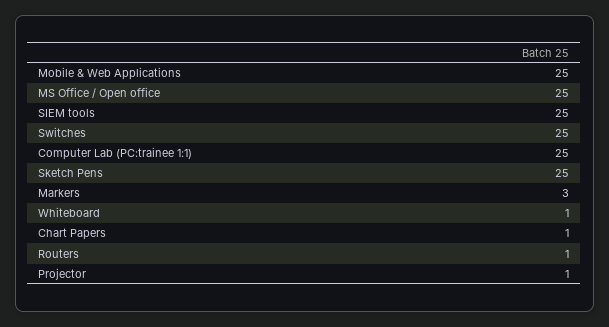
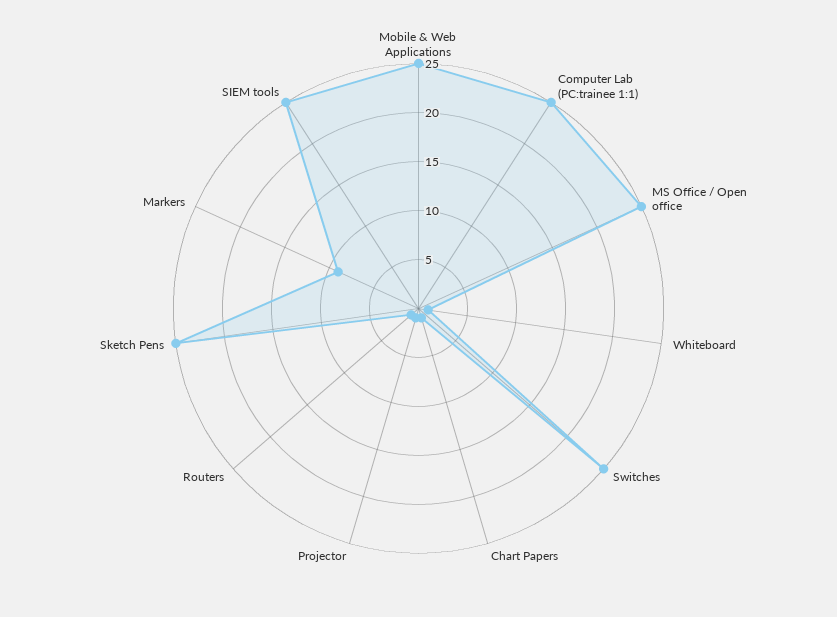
  {
    "Mobile & Web Applications": 25,
    "MS Office / Open office": 25,
    "SIEM tools": 25,
    "Switches": 25,
    "Computer Lab (PC:trainee 1:1)": 25,
    "Sketch Pens": 25,
-   "Markers": 3,
+   "Markers": 9,
    "Whiteboard": 1,
    "Chart Papers": 1,
    "Routers": 1,
    "Projector": 1
  }

